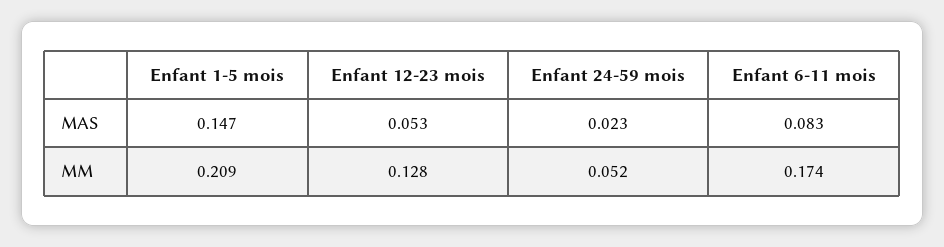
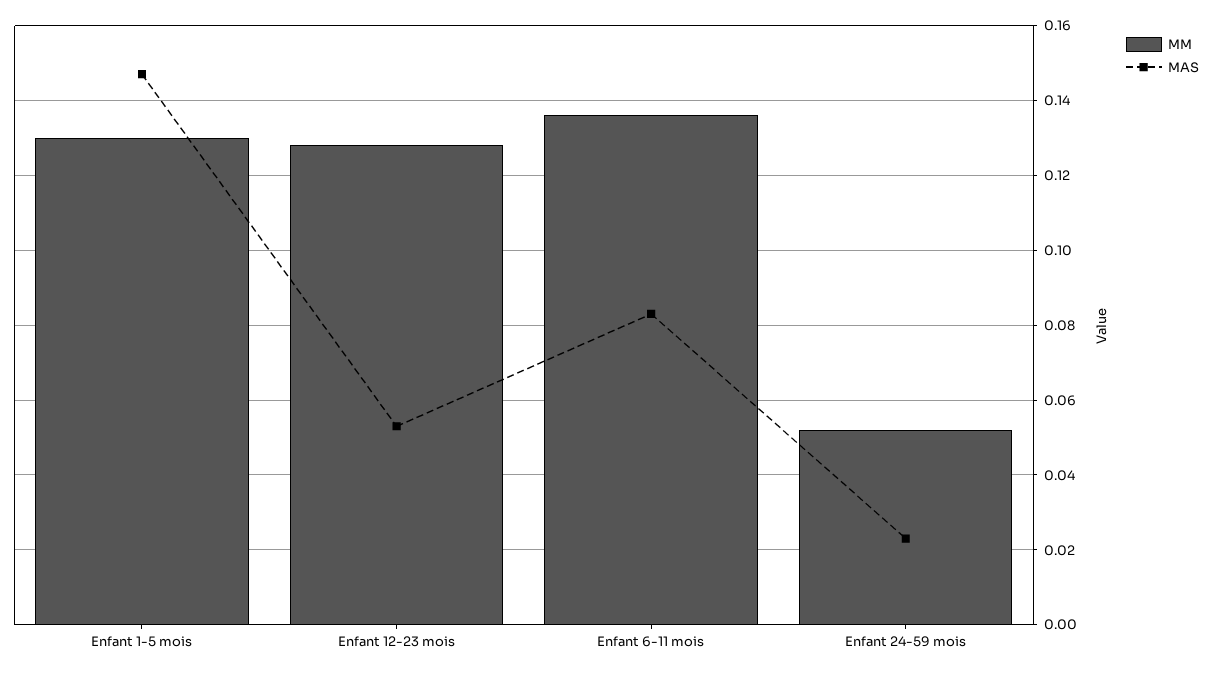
  {
    "MAS": {
      "Enfant 1-5 mois": 0.147,
      "Enfant 12-23 mois": 0.053,
      "Enfant 24-59 mois": 0.023,
      "Enfant 6-11 mois": 0.083
    },
    "MM": {
-     "Enfant 1-5 mois": 0.209,
+     "Enfant 1-5 mois": 0.13,
      "Enfant 12-23 mois": 0.128,
      "Enfant 24-59 mois": 0.052,
-     "Enfant 6-11 mois": 0.174
+     "Enfant 6-11 mois": 0.135
    }
  }

